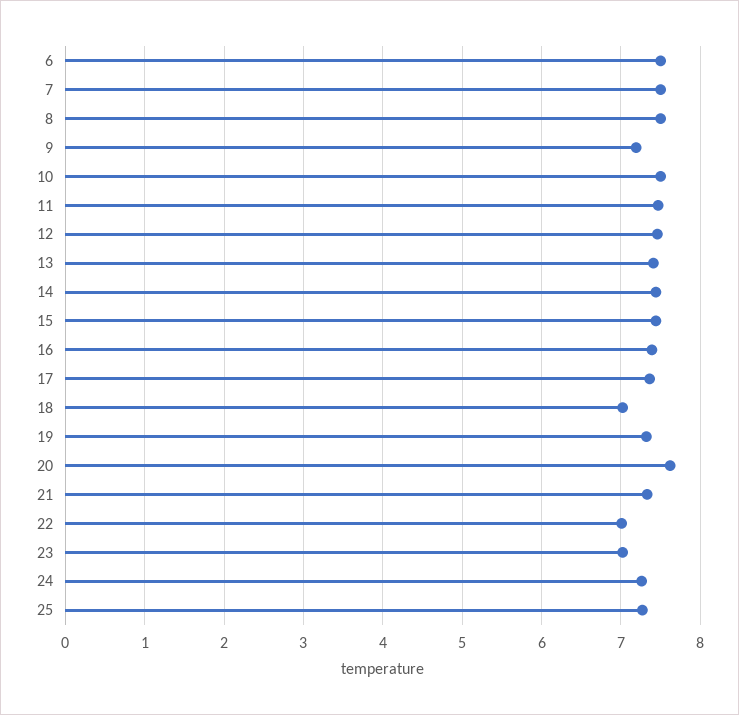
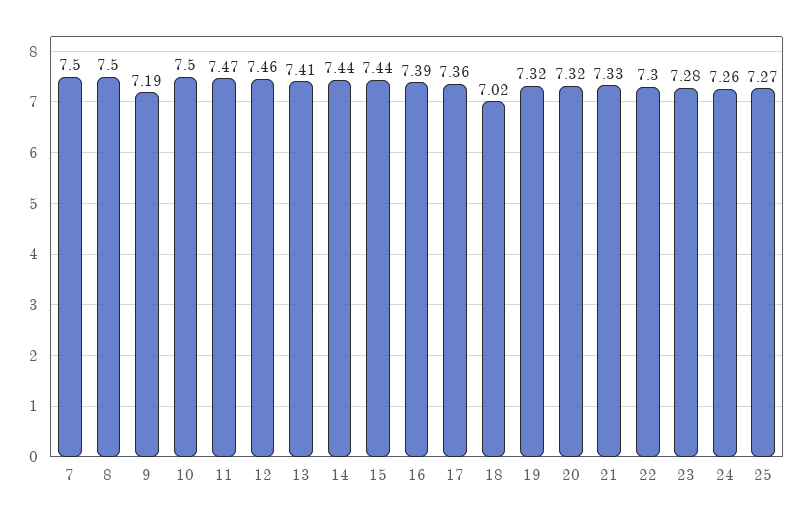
  {
-   "6": 7.5,
    "7": 7.5,
    "8": 7.5,
    "9": 7.19,
    "10": 7.5,
    "11": 7.47,
    "12": 7.46,
    "13": 7.41,
    "14": 7.44,
    "15": 7.44,
    "16": 7.39,
    "17": 7.36,
    "18": 7.02,
    "19": 7.32,
-   "20": 7.6,
+   "20": 7.32,
    "21": 7.33,
-   "22": 7,
+   "22": 7.3,
-   "23": 7,
+   "23": 7.28,
    "24": 7.26,
    "25": 7.27
  }

